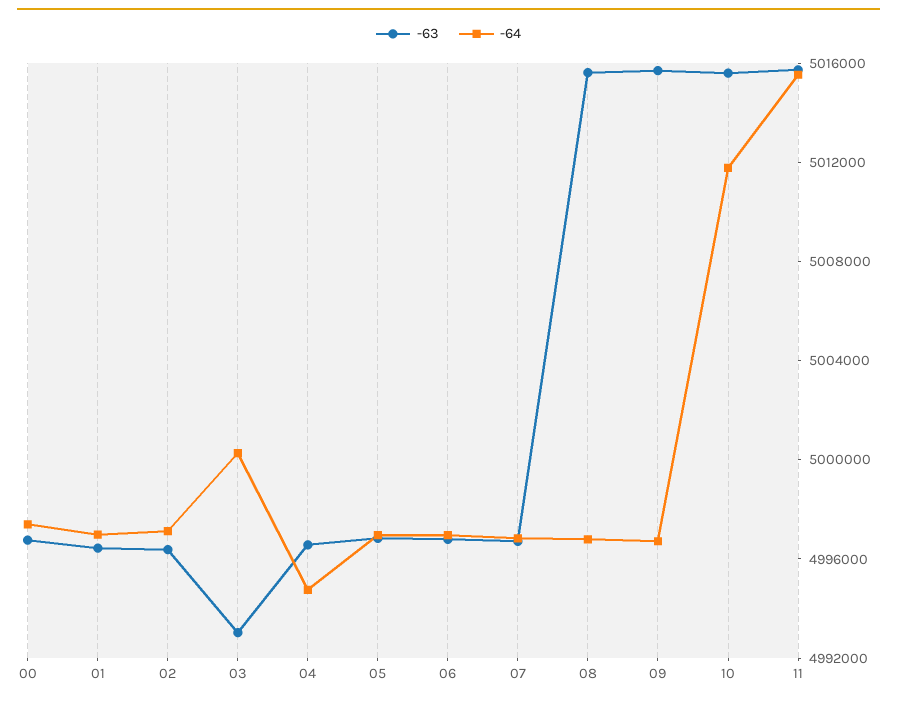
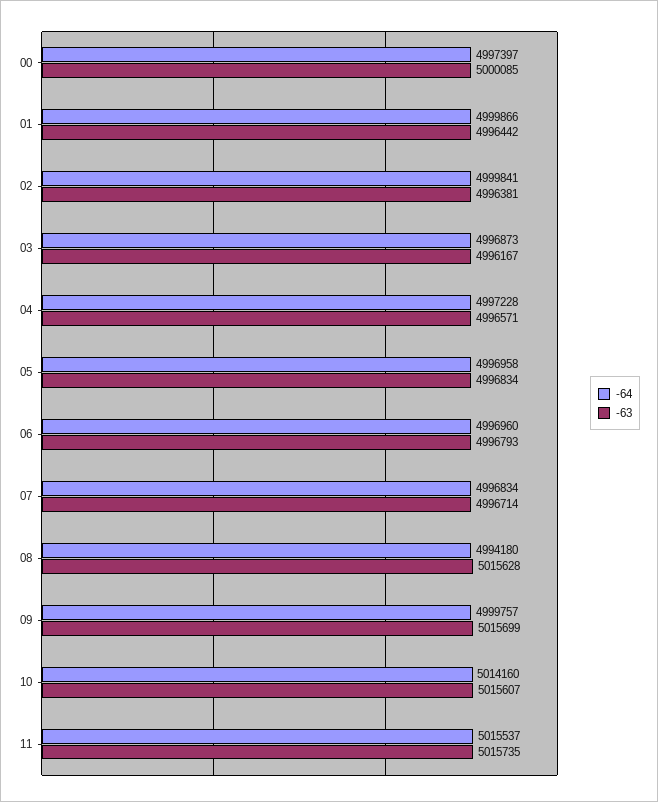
  {
    "-63": {
-     "00": 4997000,
+     "00": 5000085,
      "01": 4996442,
      "02": 4996381,
-     "03": 4993000,
+     "03": 4996167,
      "04": 4996571,
      "05": 4996834,
      "06": 4996793,
      "07": 4996714,
      "08": 5015628,
      "09": 5015699,
      "10": 5015607,
      "11": 5015735
    },
    "-64": {
      "00": 4997397,
-     "01": 4997000,
+     "01": 4999866,
-     "02": 4997000,
+     "02": 4999841,
-     "03": 5000000,
+     "03": 4996873,
-     "04": 4995000,
+     "04": 4997228,
      "05": 4996958,
      "06": 4996960,
      "07": 4996834,
-     "08": 4997000,
+     "08": 4994180,
-     "09": 4997000,
+     "09": 4999757,
-     "10": 5012000,
+     "10": 5014160,
      "11": 5015537
    }
  }

